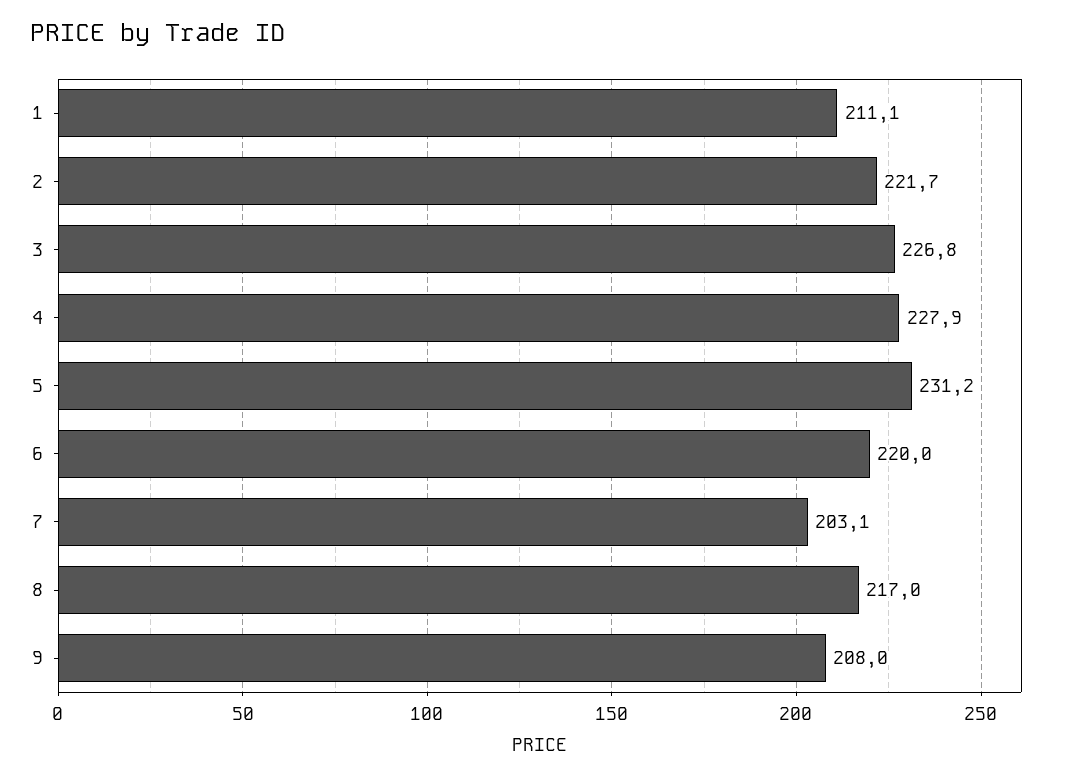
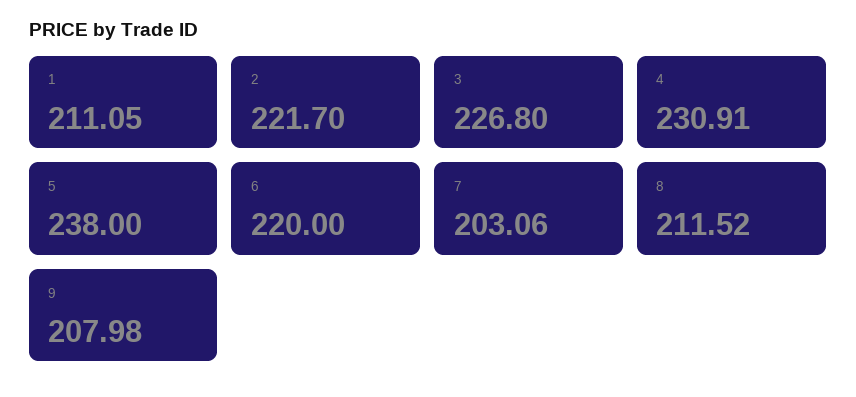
  {
    "1": 211.05,
    "2": 221.7,
    "3": 226.8,
-   "4": 227.9,
+   "4": 230.91,
-   "5": 231.2,
+   "5": 238,
    "6": 220,
    "7": 203.06,
-   "8": 217,
+   "8": 211.52,
    "9": 207.98
  }

